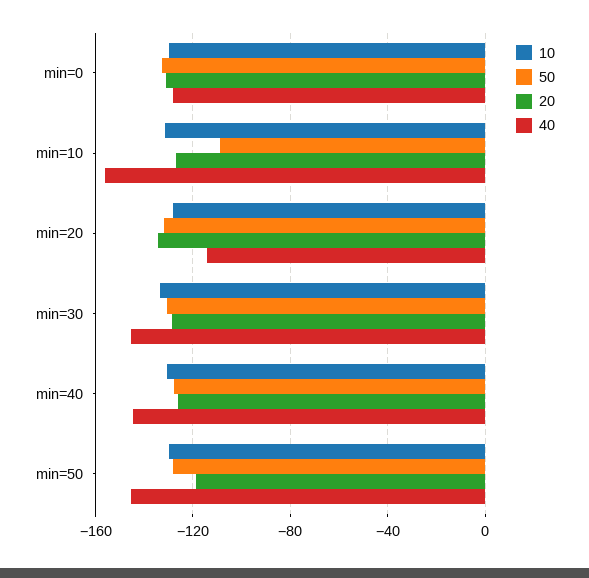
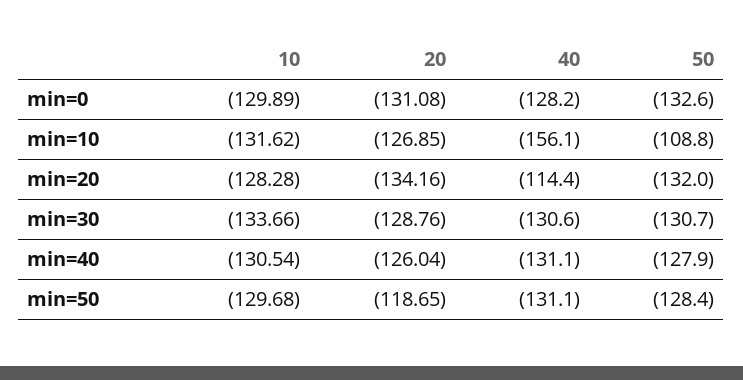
  {
    "10": {
      "min=0": -129.89,
      "min=10": -131.62,
      "min=20": -128.28,
      "min=30": -133.66,
      "min=40": -130.54,
      "min=50": -129.68
    },
    "50": {
      "min=0": -132.6,
      "min=10": -108.8,
      "min=20": -132,
      "min=30": -130.7,
      "min=40": -127.9,
      "min=50": -128.4
    },
    "20": {
      "min=0": -131.08,
      "min=10": -126.85,
      "min=20": -134.16,
      "min=30": -128.76,
      "min=40": -126.04,
      "min=50": -118.65
    },
    "40": {
      "min=0": -128.2,
      "min=10": -156.1,
      "min=20": -114.4,
-     "min=30": -145,
+     "min=30": -130.6,
-     "min=40": -145,
+     "min=40": -131.1,
-     "min=50": -145
+     "min=50": -131.1
    }
  }

